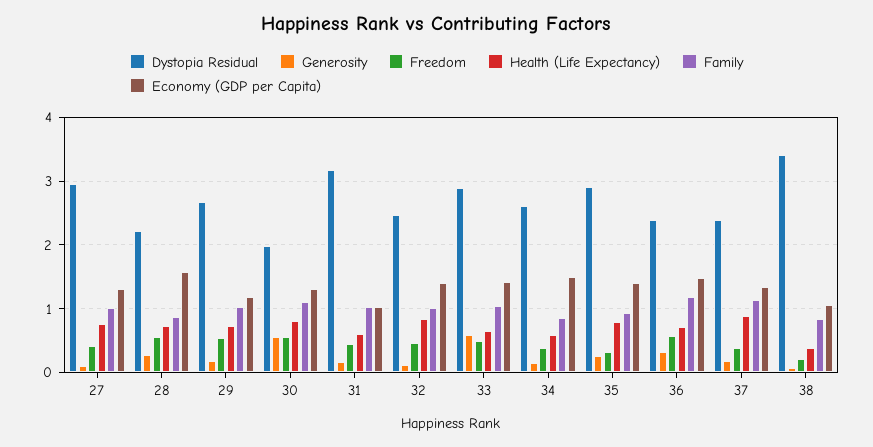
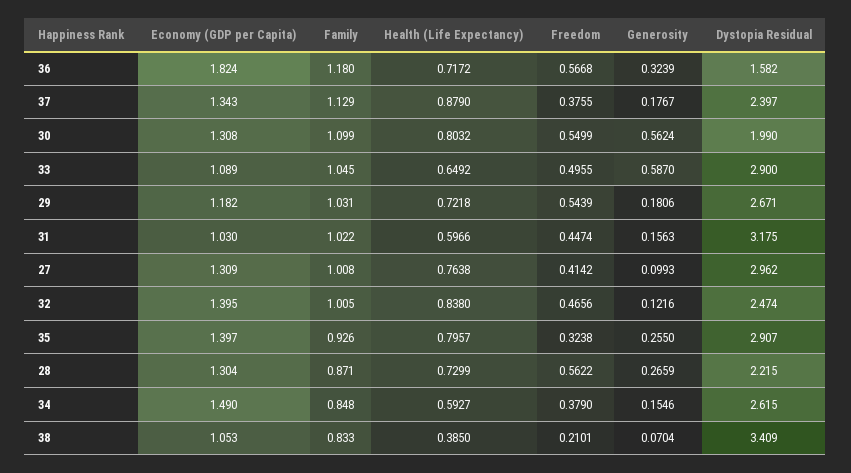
  {
    "Dystopia Residual": {
      "27": 2.962,
      "28": 2.215,
      "29": 2.671,
      "30": 1.99,
      "31": 3.175,
      "32": 2.474,
      "33": 2.9,
      "34": 2.615,
      "35": 2.907,
-     "36": 2.4,
+     "36": 1.582,
      "37": 2.397,
      "38": 3.409
    },
    "Generosity": {
      "27": 0.0993,
      "28": 0.2659,
      "29": 0.1806,
      "30": 0.5624,
      "31": 0.1563,
      "32": 0.1216,
      "33": 0.587,
      "34": 0.1546,
      "35": 0.255,
      "36": 0.3239,
      "37": 0.1767,
      "38": 0.0704
    },
    "Freedom": {
      "27": 0.4142,
      "28": 0.5622,
      "29": 0.5439,
      "30": 0.5499,
      "31": 0.4474,
      "32": 0.4656,
      "33": 0.4955,
      "34": 0.379,
      "35": 0.3238,
      "36": 0.5668,
      "37": 0.3755,
      "38": 0.2101
    },
    "Health (Life Expectancy)": {
      "27": 0.7638,
      "28": 0.7299,
      "29": 0.7218,
      "30": 0.8032,
      "31": 0.5966,
      "32": 0.838,
      "33": 0.6492,
      "34": 0.5927,
      "35": 0.7957,
      "36": 0.7172,
      "37": 0.879,
      "38": 0.385
    },
    "Family": {
      "27": 1.008,
      "28": 0.871,
      "29": 1.031,
      "30": 1.099,
      "31": 1.022,
      "32": 1.005,
      "33": 1.045,
      "34": 0.848,
      "35": 0.926,
      "36": 1.18,
      "37": 1.129,
      "38": 0.833
    },
    "Economy (GDP per Capita)": {
      "27": 1.309,
-     "28": 1.6,
+     "28": 1.304,
      "29": 1.182,
      "30": 1.308,
      "31": 1.03,
      "32": 1.395,
-     "33": 1.4,
+     "33": 1.089,
      "34": 1.49,
      "35": 1.397,
-     "36": 1.5,
+     "36": 1.824,
      "37": 1.343,
      "38": 1.053
    }
  }

